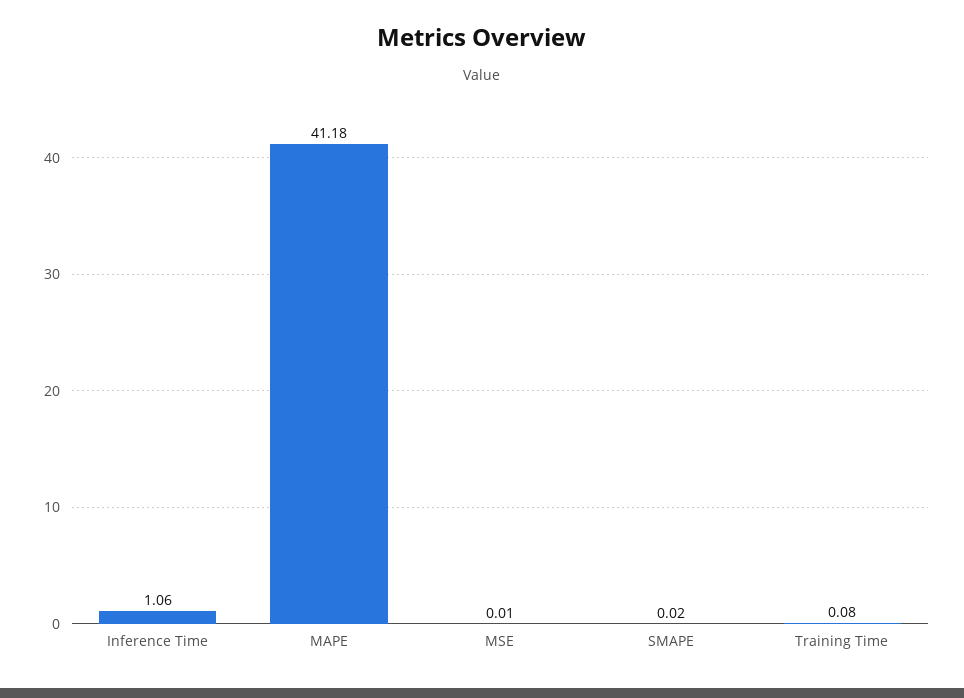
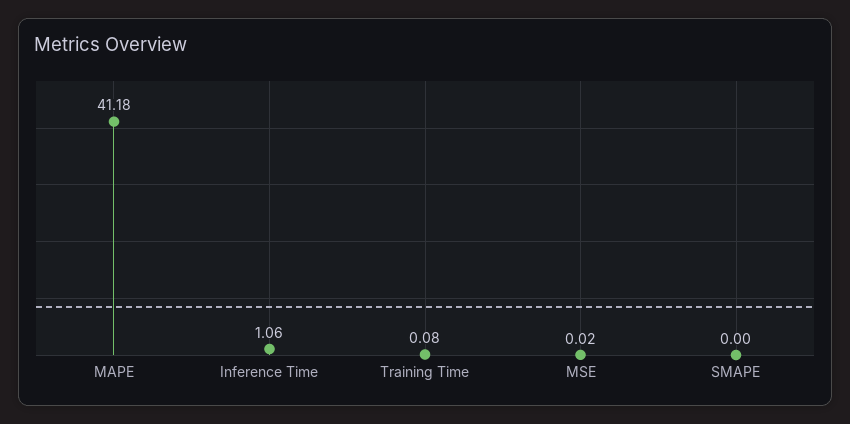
  {
    "Inference Time": 1.06,
    "MAPE": 41.18,
-   "MSE": 0.01,
+   "MSE": 0.02,
-   "SMAPE": 0.02,
+   "SMAPE": 0,
    "Training Time": 0.08
  }

